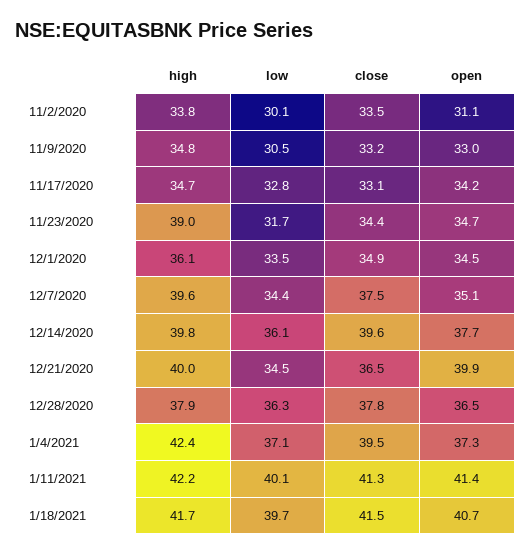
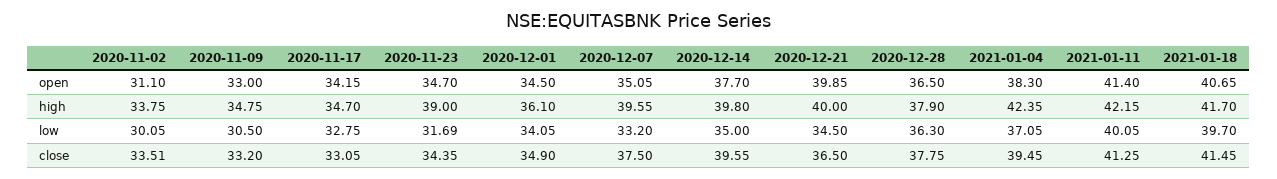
  {
    "high": {
      "11/2/2020": 33.75,
      "11/9/2020": 34.75,
      "11/17/2020": 34.7,
      "11/23/2020": 39,
      "12/1/2020": 36.1,
      "12/7/2020": 39.55,
      "12/14/2020": 39.8,
      "12/21/2020": 40,
      "12/28/2020": 37.9,
      "1/4/2021": 42.35,
      "1/11/2021": 42.15,
      "1/18/2021": 41.7
    },
    "low": {
      "11/2/2020": 30.05,
      "11/9/2020": 30.5,
      "11/17/2020": 32.75,
      "11/23/2020": 31.69,
-     "12/1/2020": 33.5,
+     "12/1/2020": 34.05,
-     "12/7/2020": 34.4,
+     "12/7/2020": 33.2,
-     "12/14/2020": 36.1,
+     "12/14/2020": 35,
      "12/21/2020": 34.5,
      "12/28/2020": 36.3,
      "1/4/2021": 37.05,
      "1/11/2021": 40.05,
      "1/18/2021": 39.7
    },
    "close": {
      "11/2/2020": 33.51,
      "11/9/2020": 33.2,
      "11/17/2020": 33.05,
      "11/23/2020": 34.35,
      "12/1/2020": 34.9,
      "12/7/2020": 37.5,
      "12/14/2020": 39.55,
      "12/21/2020": 36.5,
      "12/28/2020": 37.75,
      "1/4/2021": 39.45,
      "1/11/2021": 41.25,
      "1/18/2021": 41.45
    },
    "open": {
      "11/2/2020": 31.1,
      "11/9/2020": 33,
      "11/17/2020": 34.15,
      "11/23/2020": 34.7,
      "12/1/2020": 34.5,
      "12/7/2020": 35.05,
      "12/14/2020": 37.7,
      "12/21/2020": 39.85,
      "12/28/2020": 36.5,
-     "1/4/2021": 37.3,
+     "1/4/2021": 38.3,
      "1/11/2021": 41.4,
      "1/18/2021": 40.65
    }
  }

